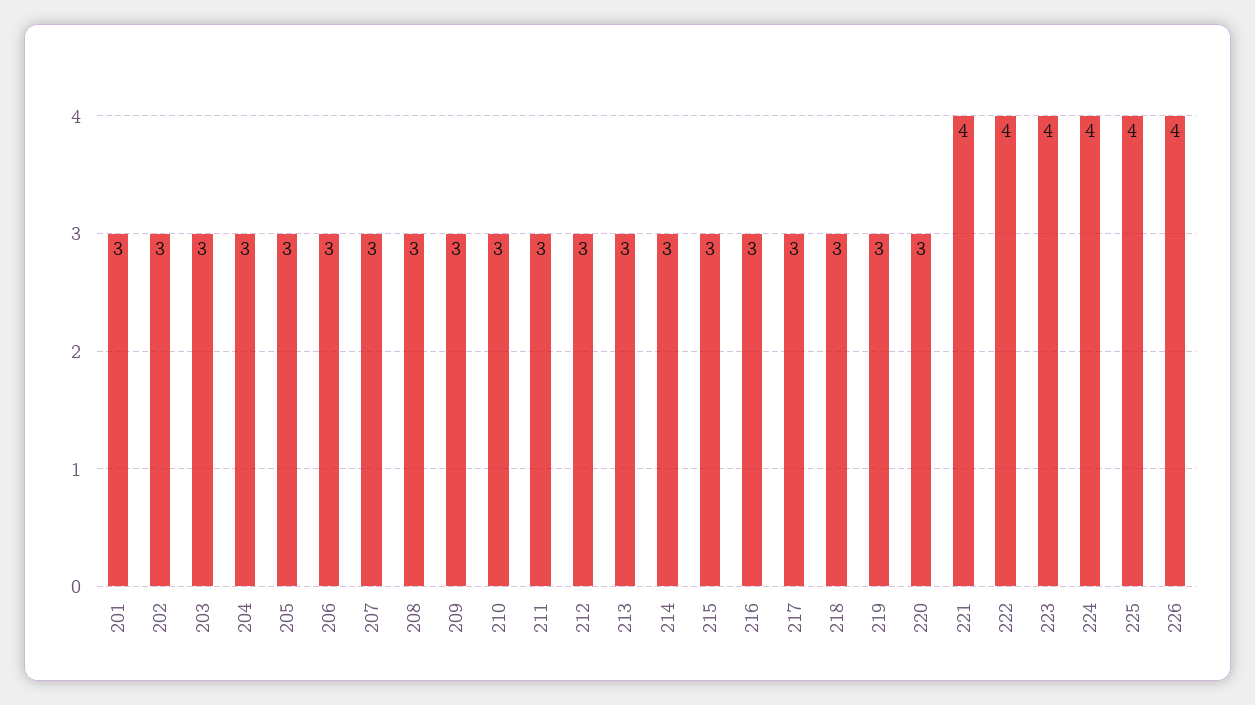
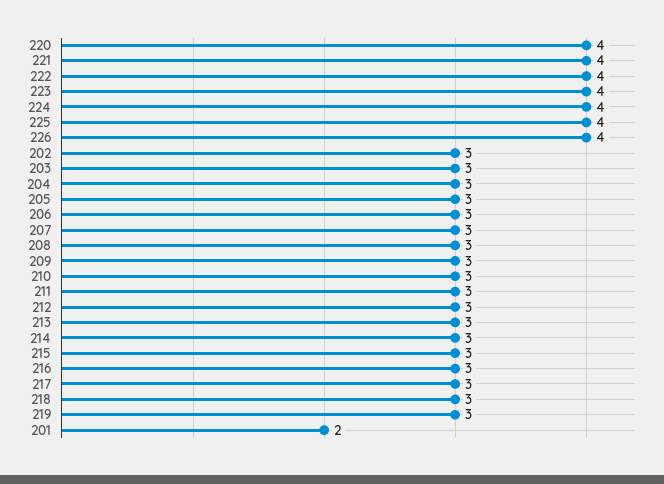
  {
-   "201": 3,
+   "201": 2,
    "202": 3,
    "203": 3,
    "204": 3,
    "205": 3,
    "206": 3,
    "207": 3,
    "208": 3,
    "209": 3,
    "210": 3,
    "211": 3,
    "212": 3,
    "213": 3,
    "214": 3,
    "215": 3,
    "216": 3,
    "217": 3,
    "218": 3,
    "219": 3,
-   "220": 3,
+   "220": 4,
    "221": 4,
    "222": 4,
    "223": 4,
    "224": 4,
    "225": 4,
    "226": 4
  }

